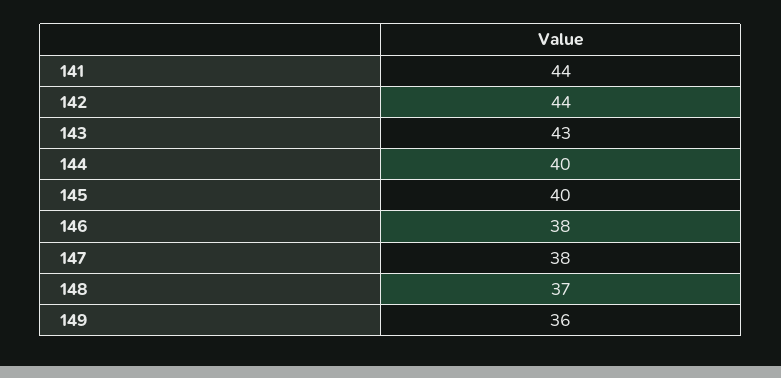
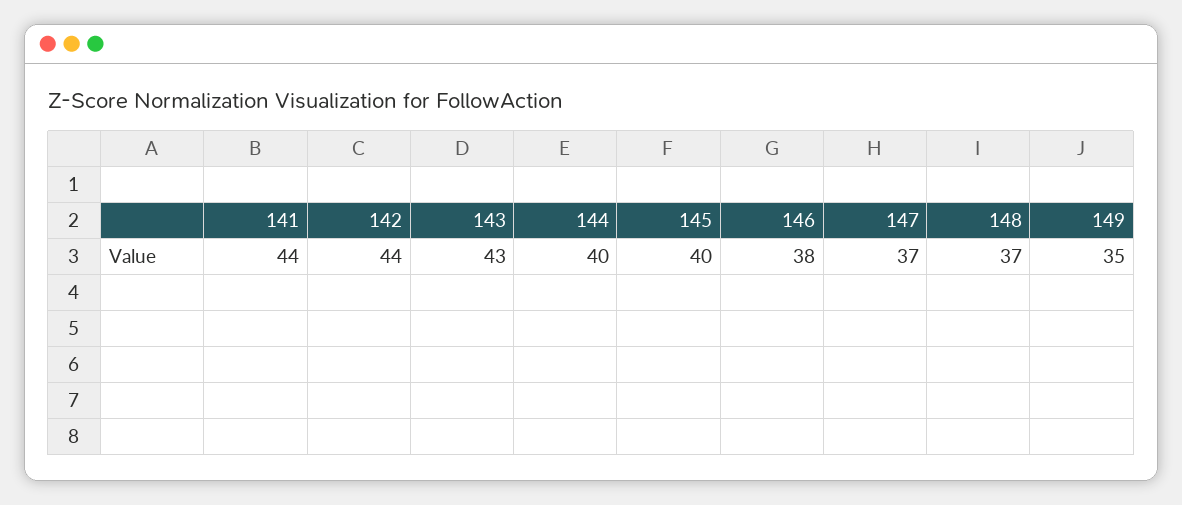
  {
    "141": 44,
    "142": 44,
    "143": 43,
    "144": 40,
    "145": 40,
    "146": 38,
-   "147": 38,
+   "147": 37,
    "148": 37,
-   "149": 36
+   "149": 35
  }

